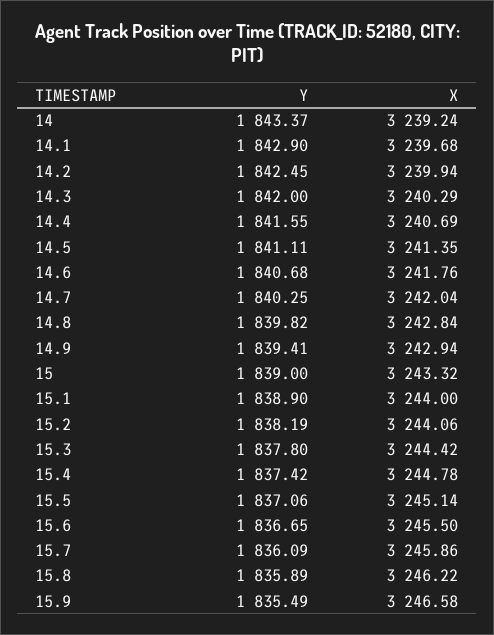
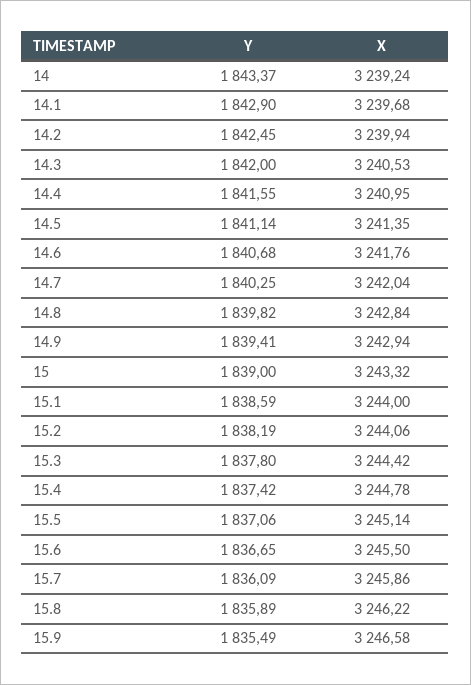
  {
    "Y": {
      "14": 1843.37,
      "14.1": 1842.9,
      "14.2": 1842.45,
      "14.3": 1842,
      "14.4": 1841.55,
-     "14.5": 1841.11,
+     "14.5": 1841.14,
      "14.6": 1840.68,
      "14.7": 1840.25,
      "14.8": 1839.82,
      "14.9": 1839.41,
      "15": 1839,
-     "15.1": 1838.9,
+     "15.1": 1838.59,
      "15.2": 1838.19,
      "15.3": 1837.8,
      "15.4": 1837.42,
      "15.5": 1837.06,
      "15.6": 1836.65,
      "15.7": 1836.09,
      "15.8": 1835.89,
      "15.9": 1835.49
    },
    "X": {
      "14": 3239.24,
      "14.1": 3239.68,
      "14.2": 3239.94,
-     "14.3": 3240.29,
+     "14.3": 3240.53,
-     "14.4": 3240.69,
+     "14.4": 3240.95,
      "14.5": 3241.35,
      "14.6": 3241.76,
      "14.7": 3242.04,
      "14.8": 3242.84,
      "14.9": 3242.94,
      "15": 3243.32,
      "15.1": 3244,
      "15.2": 3244.06,
      "15.3": 3244.42,
      "15.4": 3244.78,
      "15.5": 3245.14,
      "15.6": 3245.5,
      "15.7": 3245.86,
      "15.8": 3246.22,
      "15.9": 3246.58
    }
  }

